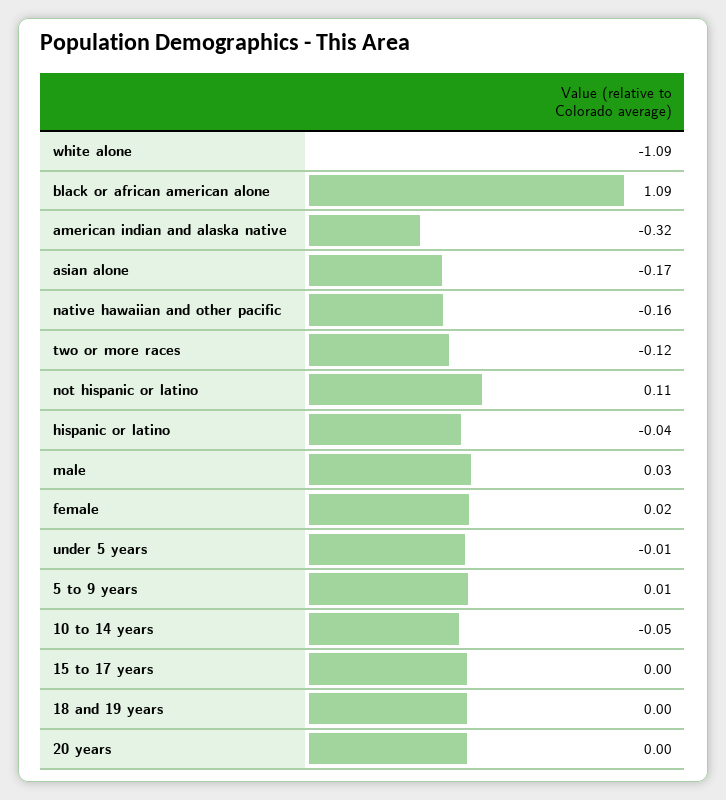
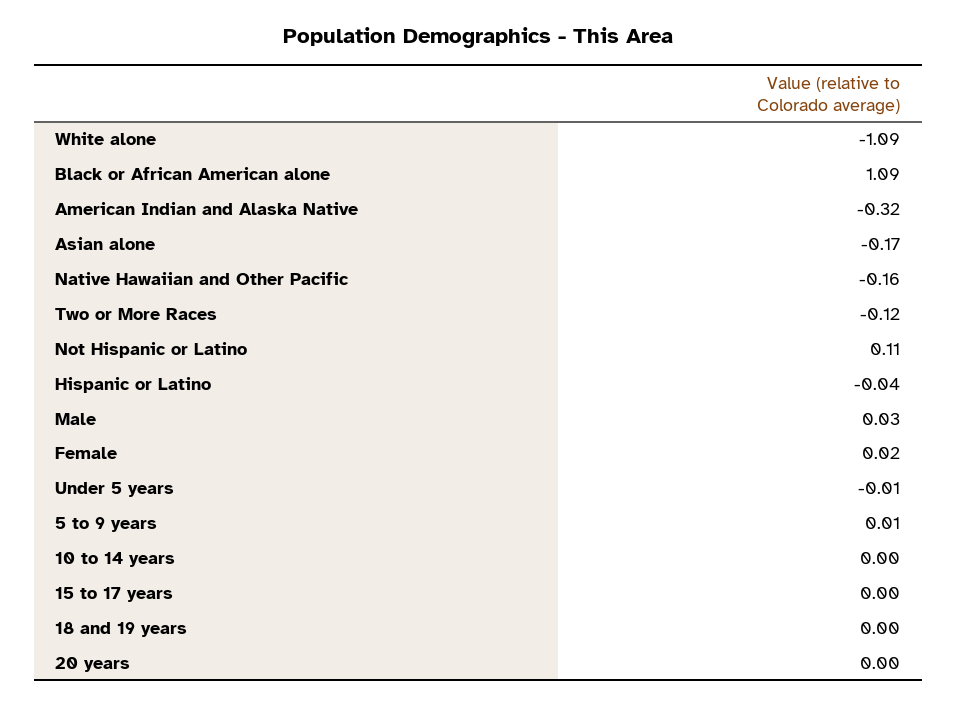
  {
    "white alone": -1.09,
    "black or african american alone": 1.09,
    "american indian and alaska native": -0.32,
    "asian alone": -0.17,
    "native hawaiian and other pacific": -0.16,
    "two or more races": -0.12,
    "not hispanic or latino": 0.11,
    "hispanic or latino": -0.04,
    "male": 0.03,
    "female": 0.02,
    "under 5 years": -0.01,
    "5 to 9 years": 0.01,
-   "10 to 14 years": -0.05,
+   "10 to 14 years": 0,
    "15 to 17 years": 0,
    "18 and 19 years": 0,
    "20 years": 0
  }

